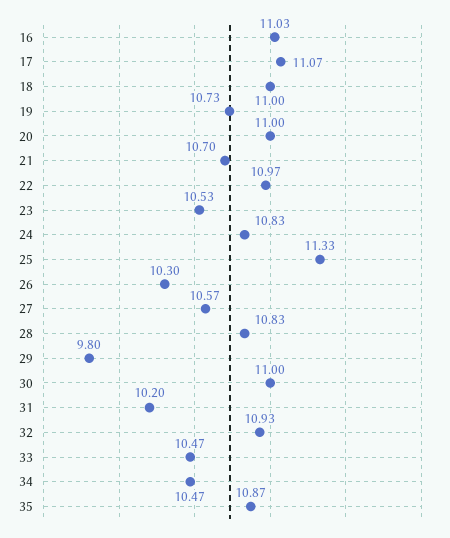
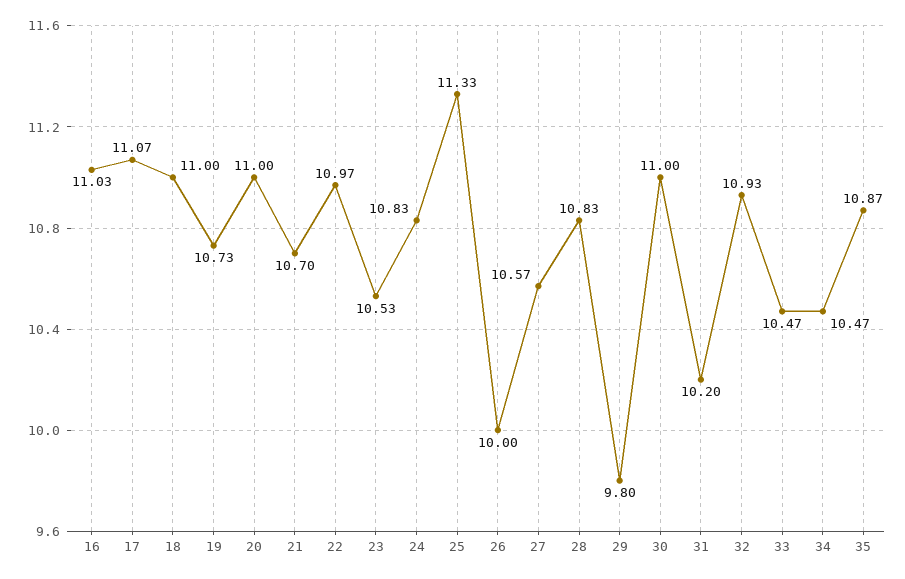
  {
    "16": 11.03,
    "17": 11.07,
    "18": 11,
    "19": 10.73,
    "20": 11,
    "21": 10.7,
    "22": 10.97,
    "23": 10.53,
    "24": 10.83,
    "25": 11.33,
-   "26": 10.3,
+   "26": 10,
    "27": 10.57,
    "28": 10.83,
    "29": 9.8,
    "30": 11,
    "31": 10.2,
    "32": 10.93,
    "33": 10.47,
    "34": 10.47,
    "35": 10.87
  }

